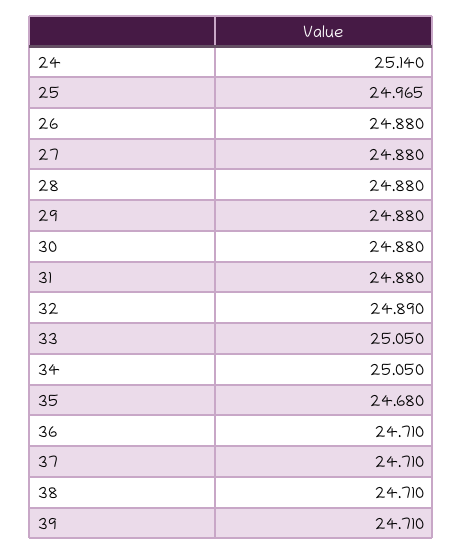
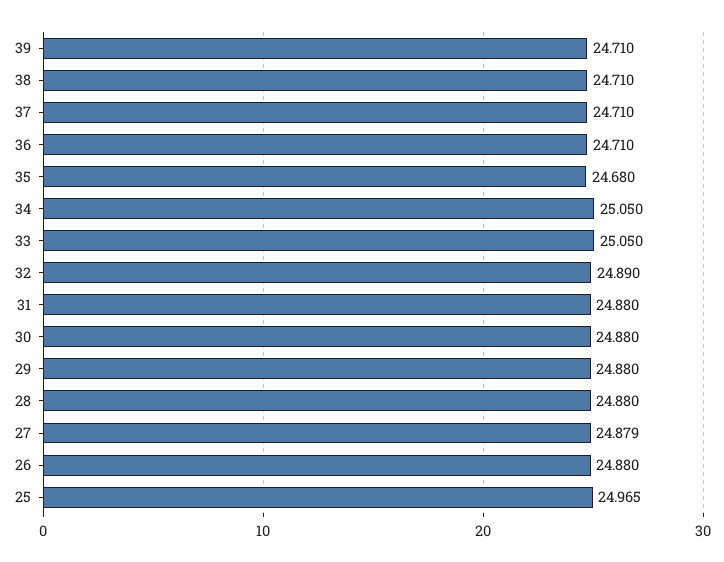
  {
-   "24": 25.14,
    "25": 24.965,
    "26": 24.88,
-   "27": 24.88,
+   "27": 24.879,
    "28": 24.88,
    "29": 24.88,
    "30": 24.88,
    "31": 24.88,
    "32": 24.89,
    "33": 25.05,
    "34": 25.05,
    "35": 24.68,
    "36": 24.71,
    "37": 24.71,
    "38": 24.71,
    "39": 24.71
  }

